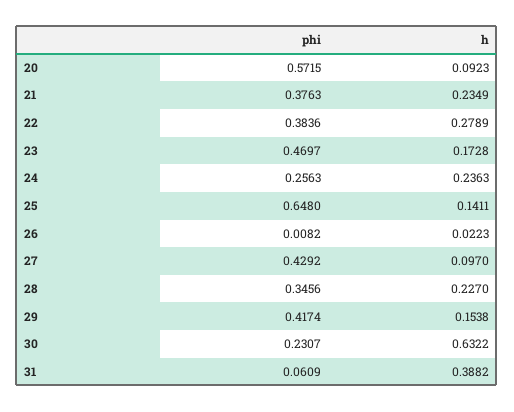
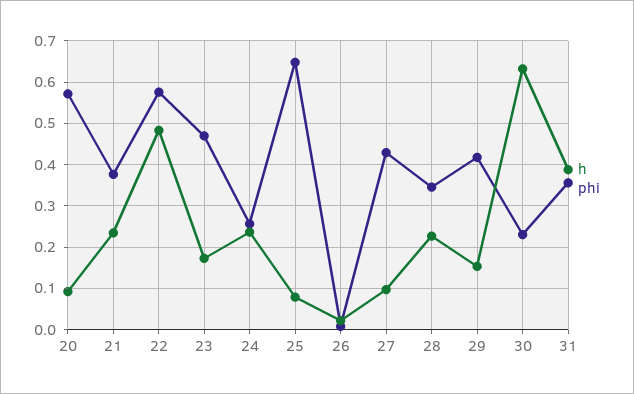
  {
    "phi": {
      "20": 0.5715,
      "21": 0.3763,
-     "22": 0.3836,
+     "22": 0.58,
      "23": 0.4697,
      "24": 0.2563,
      "25": 0.648,
      "26": 0.0082,
      "27": 0.4292,
      "28": 0.3456,
      "29": 0.4174,
      "30": 0.2307,
-     "31": 0.0609
+     "31": 0.36
    },
    "h": {
      "20": 0.0923,
      "21": 0.2349,
-     "22": 0.2789,
+     "22": 0.48,
      "23": 0.1728,
      "24": 0.2363,
-     "25": 0.1411,
+     "25": 0.08,
      "26": 0.0223,
      "27": 0.097,
      "28": 0.227,
      "29": 0.1538,
      "30": 0.6322,
      "31": 0.3882
    }
  }

